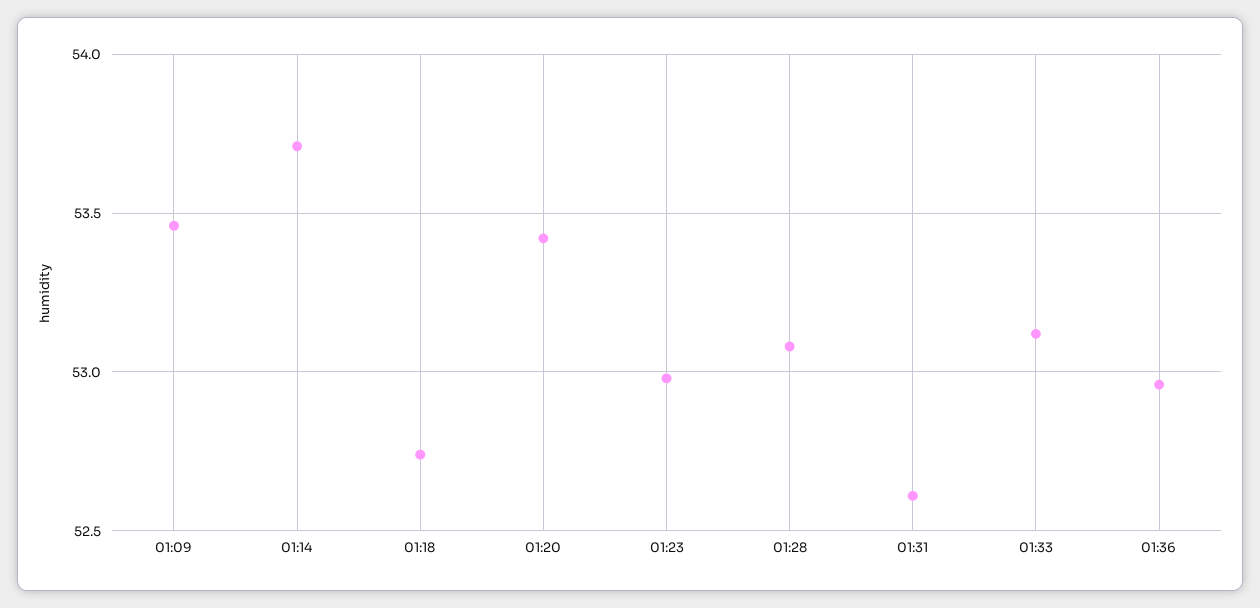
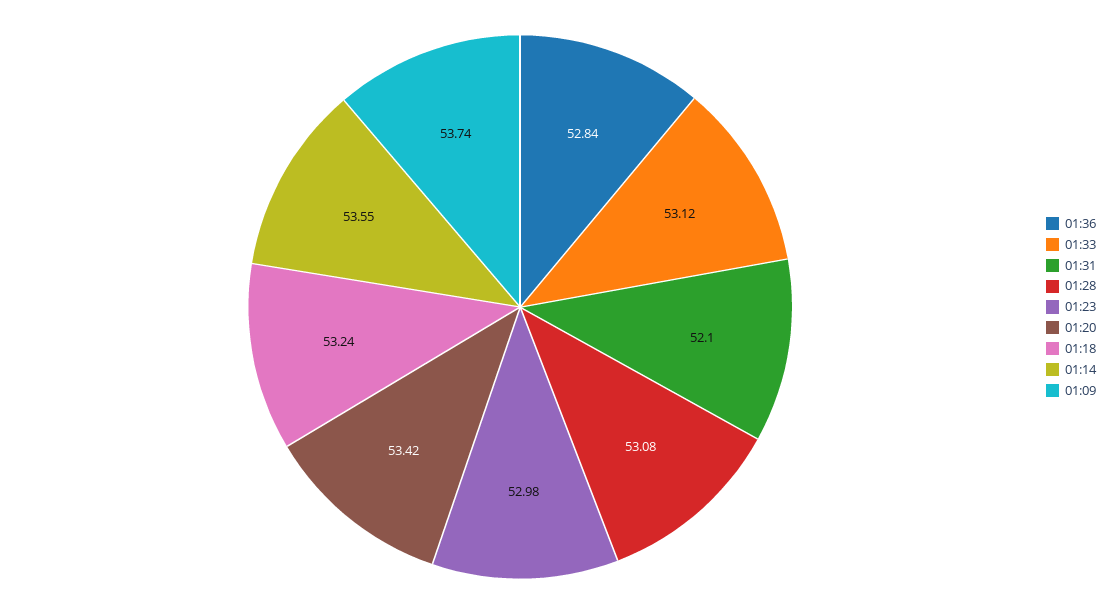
  {
-   "01:09": 53.45,
+   "01:09": 53.74,
-   "01:14": 53.7,
+   "01:14": 53.55,
-   "01:18": 52.75,
+   "01:18": 53.24,
    "01:20": 53.42,
    "01:23": 52.98,
    "01:28": 53.08,
-   "01:31": 52.6,
+   "01:31": 52.1,
    "01:33": 53.12,
-   "01:36": 52.95
+   "01:36": 52.84
  }

